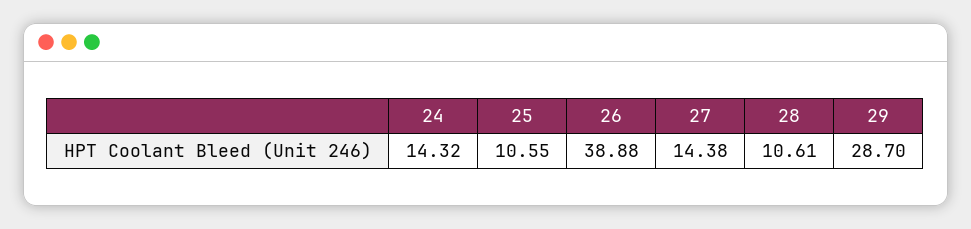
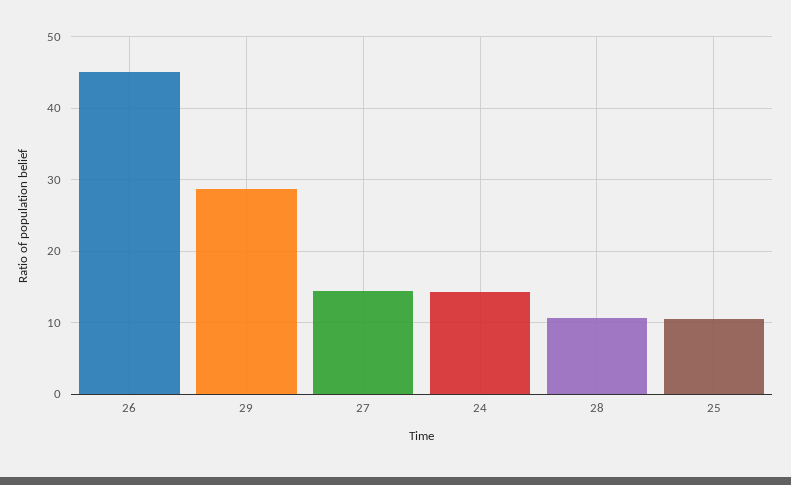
  {
    "24": 14.32,
    "25": 10.55,
-   "26": 38.88,
+   "26": 45,
    "27": 14.38,
    "28": 10.61,
    "29": 28.7
  }

